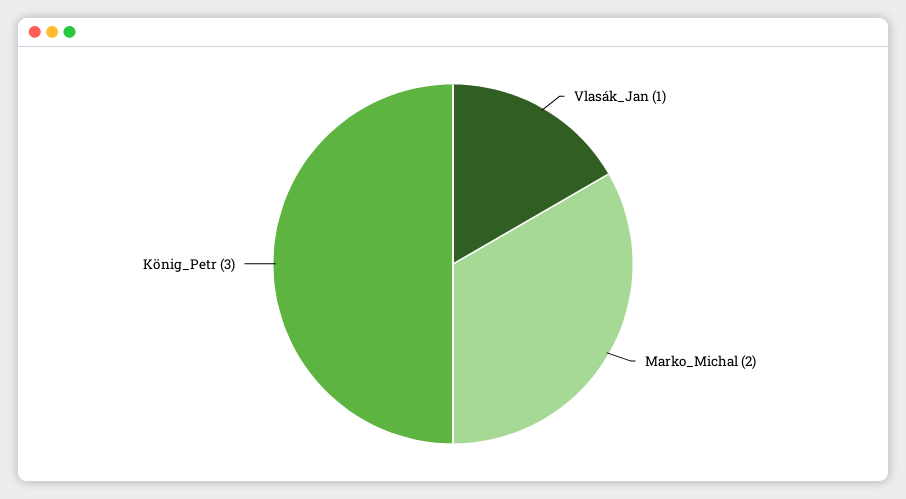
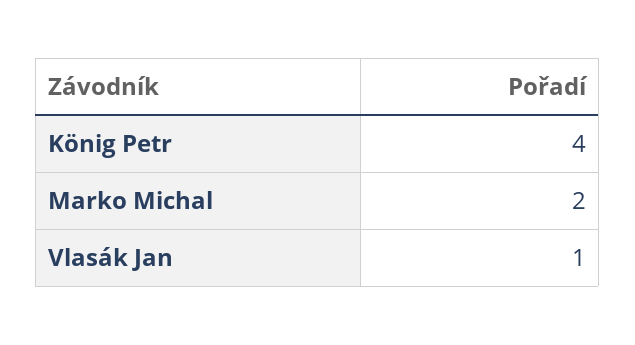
  {
    "Vlasák_Jan": 1,
    "Marko_Michal": 2,
-   "König_Petr": 3
+   "König_Petr": 4
  }

